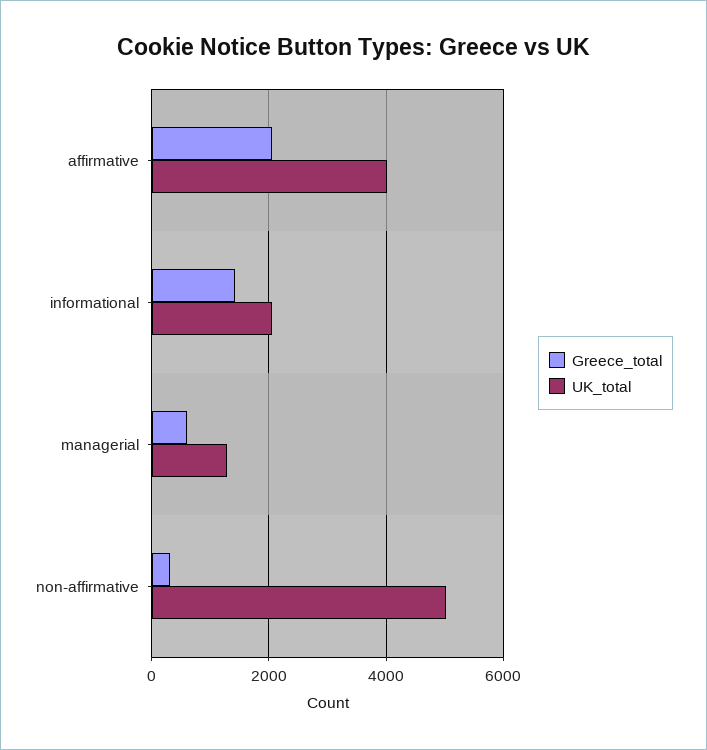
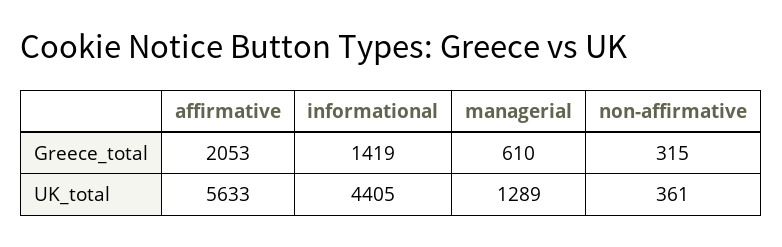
  {
    "Greece_total": {
      "affirmative": 2053,
      "informational": 1419,
      "managerial": 610,
      "non-affirmative": 315
    },
    "UK_total": {
-     "affirmative": 4000,
+     "affirmative": 5633,
-     "informational": 2000,
+     "informational": 4405,
      "managerial": 1289,
-     "non-affirmative": 5000
+     "non-affirmative": 361
    }
  }

